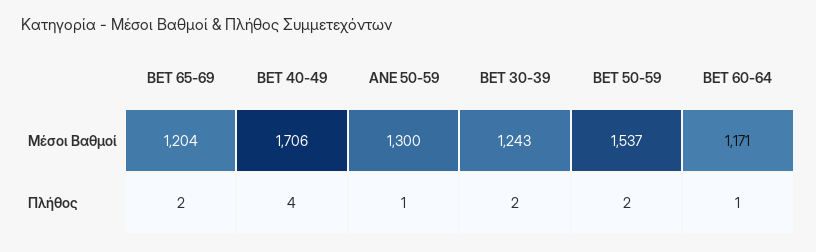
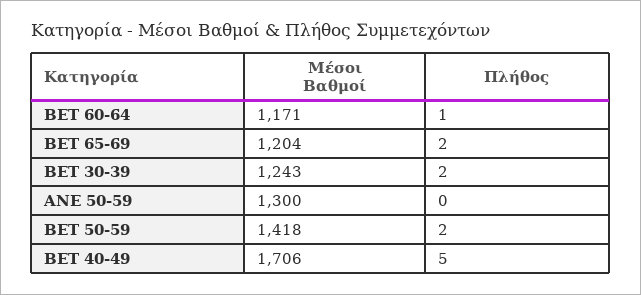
  {
    "BET 65-69": {
      "Μέσοι Βαθμοί": 1204,
      "Πλήθος": 2
    },
    "BET 40-49": {
      "Μέσοι Βαθμοί": 1706,
-     "Πλήθος": 4
+     "Πλήθος": 5
    },
    "ANE 50-59": {
      "Μέσοι Βαθμοί": 1300,
-     "Πλήθος": 1
+     "Πλήθος": 0
    },
    "BET 30-39": {
      "Μέσοι Βαθμοί": 1243,
      "Πλήθος": 2
    },
    "BET 50-59": {
-     "Μέσοι Βαθμοί": 1537,
+     "Μέσοι Βαθμοί": 1418,
      "Πλήθος": 2
    },
    "BET 60-64": {
      "Μέσοι Βαθμοί": 1171,
      "Πλήθος": 1
    }
  }

